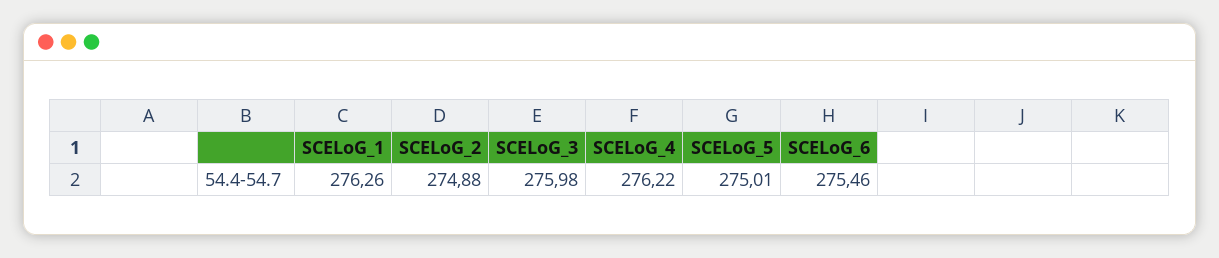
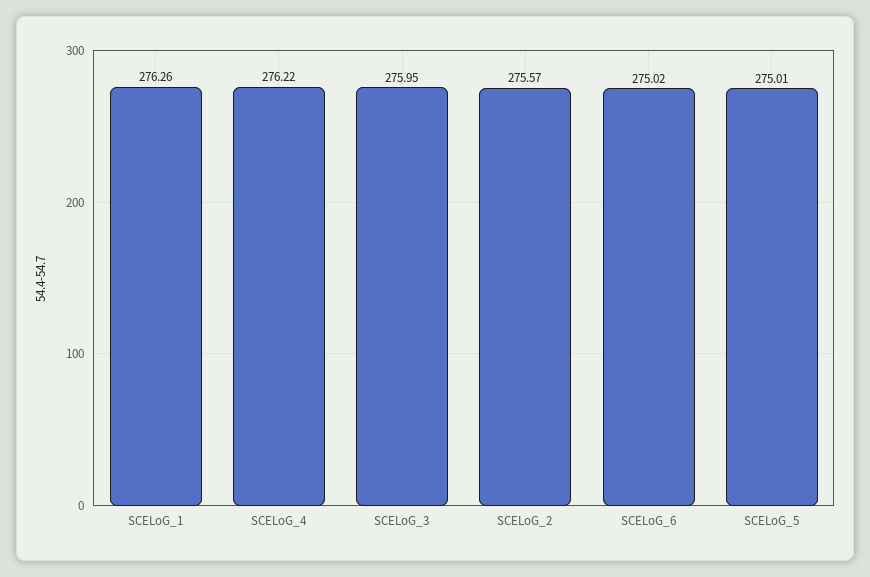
  {
    "SCELoG_1": 276.26,
-   "SCELoG_2": 274.88,
+   "SCELoG_2": 275.57,
-   "SCELoG_3": 275.98,
+   "SCELoG_3": 275.95,
    "SCELoG_4": 276.22,
    "SCELoG_5": 275.01,
-   "SCELoG_6": 275.46
+   "SCELoG_6": 275.02
  }

